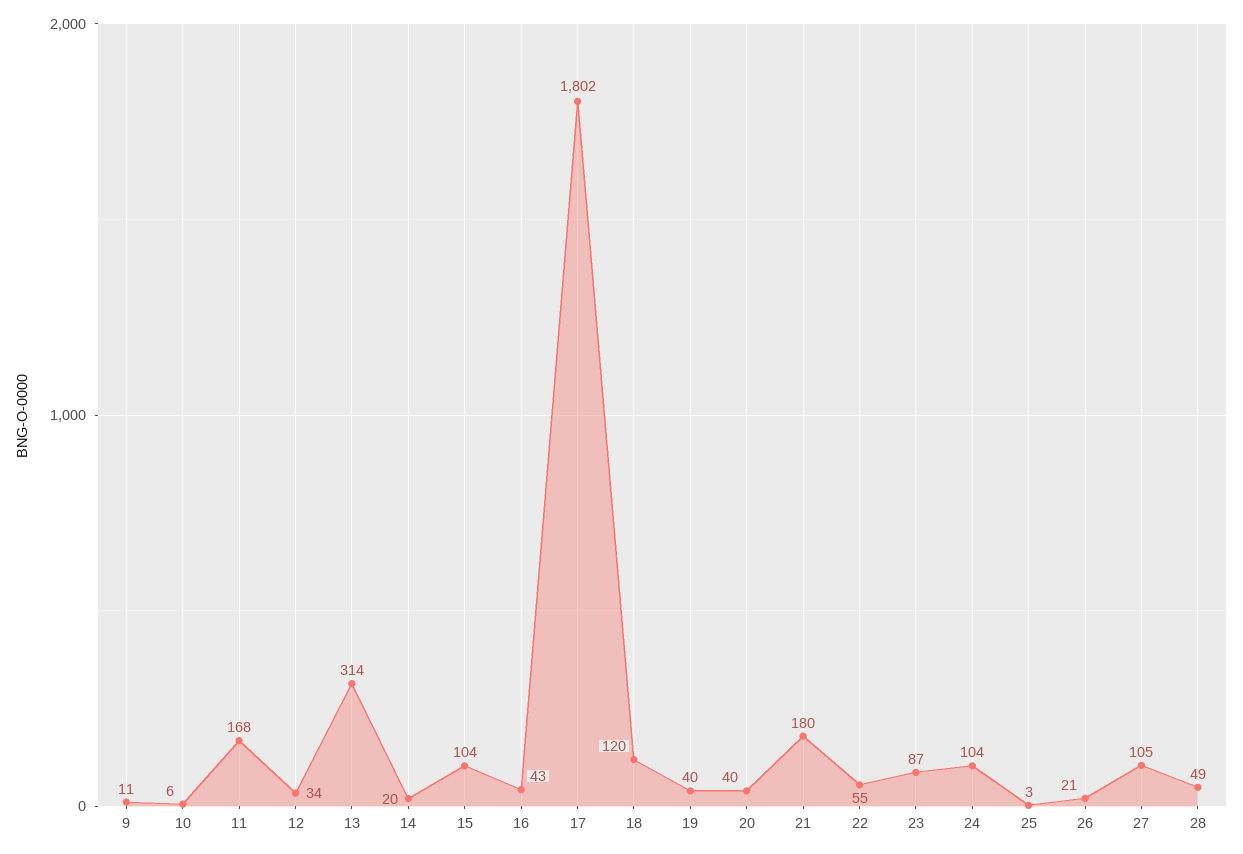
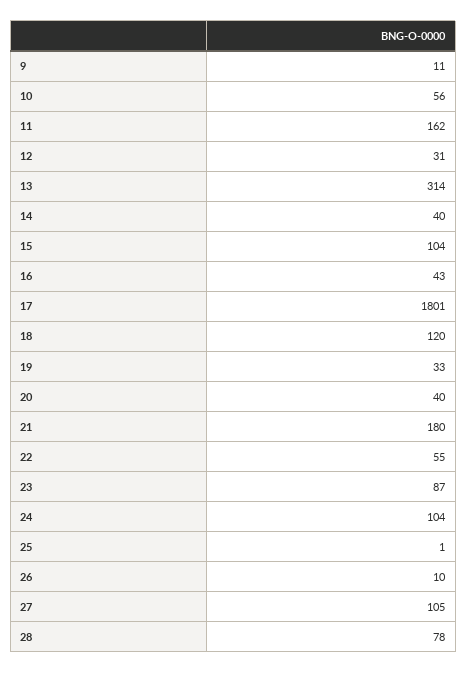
  {
    "9": 11,
-   "10": 6,
+   "10": 56,
-   "11": 168,
+   "11": 162,
-   "12": 34,
+   "12": 31,
    "13": 314,
-   "14": 20,
+   "14": 40,
    "15": 104,
    "16": 43,
-   "17": 1802,
+   "17": 1801,
    "18": 120,
-   "19": 40,
+   "19": 33,
    "20": 40,
    "21": 180,
    "22": 55,
    "23": 87,
    "24": 104,
-   "25": 3,
+   "25": 1,
-   "26": 21,
+   "26": 10,
    "27": 105,
-   "28": 49
+   "28": 78
  }

